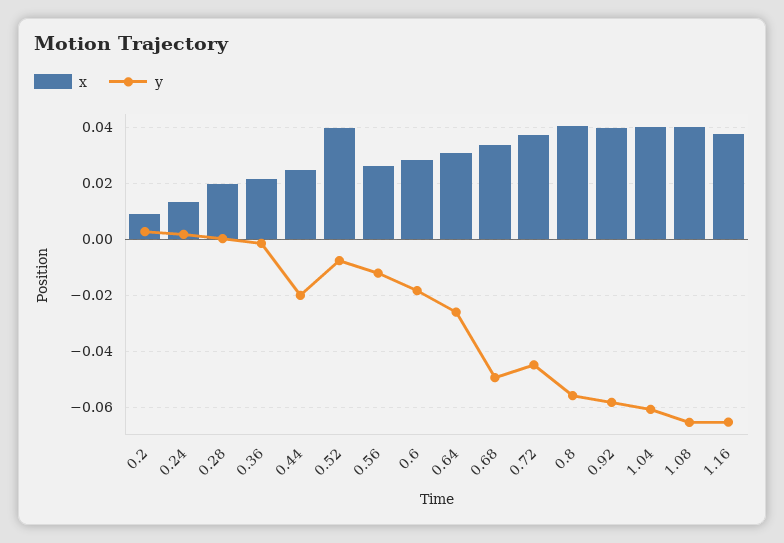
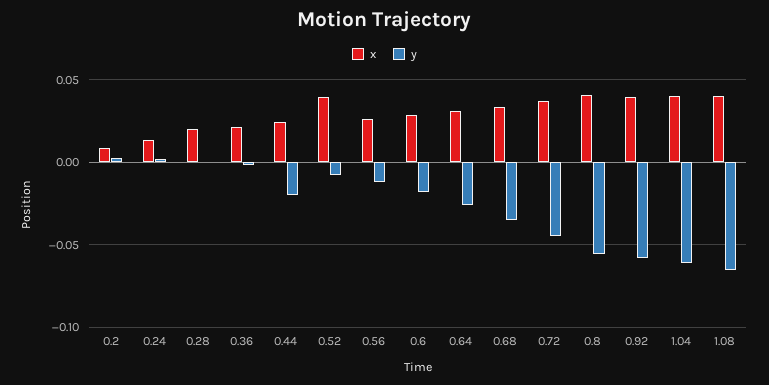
  {
    "x": {
      "0.2": 0.01,
      "0.24": 0.0125,
      "0.28": 0.02,
      "0.36": 0.0225,
      "0.44": 0.025,
      "0.52": 0.04,
      "0.56": 0.0275,
      "0.6": 0.0275,
      "0.64": 0.03,
      "0.68": 0.035,
      "0.72": 0.0375,
      "0.8": 0.04,
      "0.92": 0.04,
      "1.04": 0.04,
-     "1.08": 0.04,
+     "1.08": 0.04
-     "1.16": 0.0375
    },
    "y": {
      "0.2": 0.0025,
      "0.24": 0.0025,
      "0.28": 0,
      "0.36": -0.0025,
      "0.44": -0.02,
      "0.52": -0.0075,
      "0.56": -0.0125,
      "0.6": -0.0175,
      "0.64": -0.025,
-     "0.68": -0.05,
+     "0.68": -0.035,
      "0.72": -0.045,
      "0.8": -0.055,
      "0.92": -0.0575,
      "1.04": -0.06,
-     "1.08": -0.065,
+     "1.08": -0.065
-     "1.16": -0.065
    }
  }

